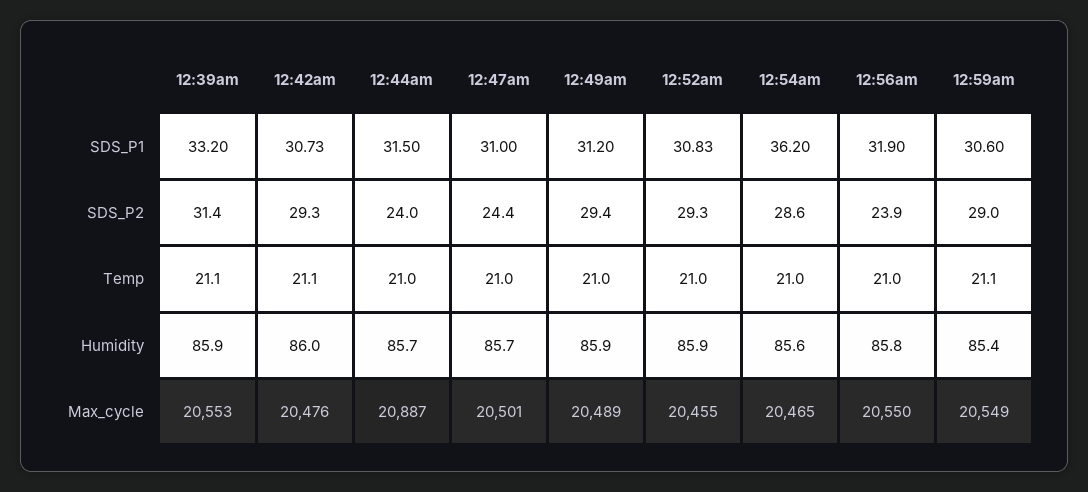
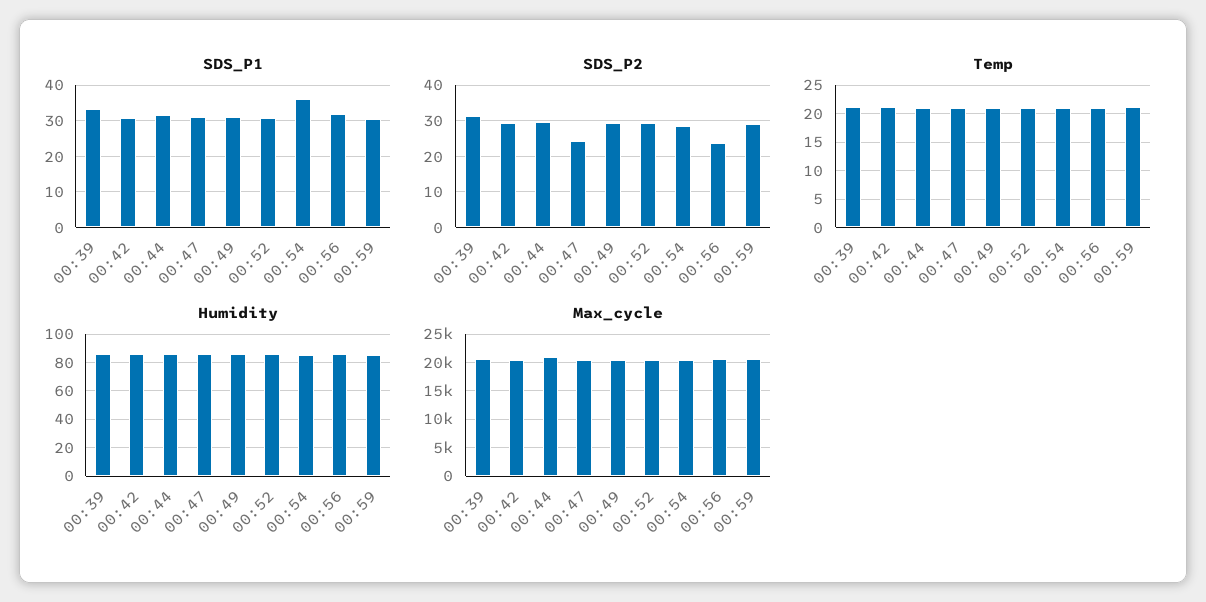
  {
    "SDS_P1": {
      "12:39am": 33.2,
      "12:42am": 30.73,
      "12:44am": 31.5,
      "12:47am": 31,
      "12:49am": 31.2,
      "12:52am": 30.83,
      "12:54am": 36.2,
      "12:56am": 31.9,
      "12:59am": 30.6
    },
    "SDS_P2": {
      "12:39am": 31.4,
      "12:42am": 29.3,
-     "12:44am": 24,
+     "12:44am": 30,
      "12:47am": 24.4,
      "12:49am": 29.4,
      "12:52am": 29.3,
      "12:54am": 28.6,
      "12:56am": 23.9,
      "12:59am": 29
    },
    "Temp": {
      "12:39am": 21.1,
      "12:42am": 21.1,
      "12:44am": 21,
      "12:47am": 21,
      "12:49am": 21,
      "12:52am": 21,
      "12:54am": 21,
      "12:56am": 21,
      "12:59am": 21.1
    },
    "Humidity": {
      "12:39am": 85.9,
      "12:42am": 86,
      "12:44am": 85.7,
      "12:47am": 85.7,
      "12:49am": 85.9,
      "12:52am": 85.9,
      "12:54am": 85.6,
      "12:56am": 85.8,
      "12:59am": 85.4
    },
    "Max_cycle": {
      "12:39am": 20553,
      "12:42am": 20476,
      "12:44am": 20887,
      "12:47am": 20501,
      "12:49am": 20489,
      "12:52am": 20455,
      "12:54am": 20465,
      "12:56am": 20550,
      "12:59am": 20549
    }
  }

